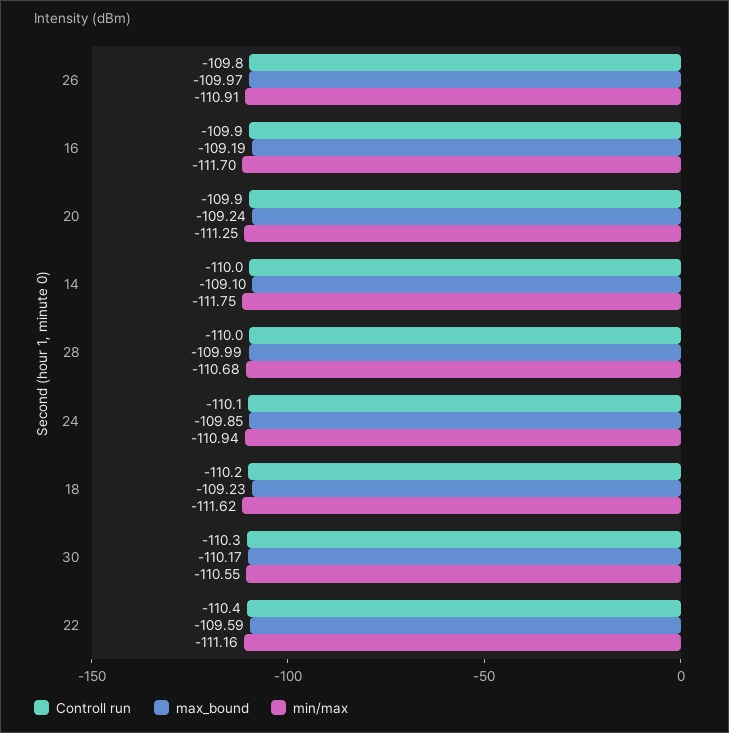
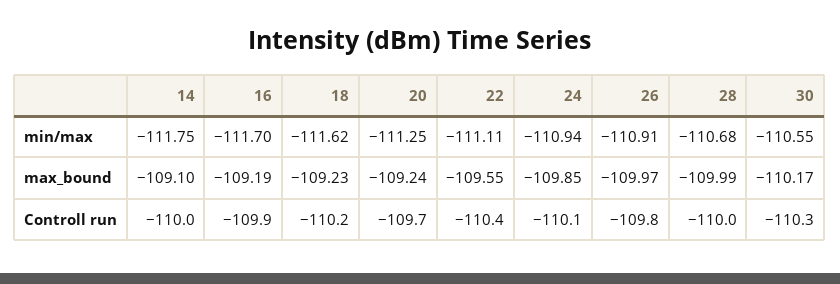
  {
    "Controll run": {
      "26": -109.8,
      "16": -109.9,
-     "20": -109.9,
+     "20": -109.7,
      "14": -110,
      "28": -110,
      "24": -110.1,
      "18": -110.2,
      "30": -110.3,
      "22": -110.4
    },
    "max_bound": {
      "26": -109.97,
      "16": -109.19,
      "20": -109.24,
      "14": -109.1,
      "28": -109.99,
      "24": -109.85,
      "18": -109.23,
      "30": -110.17,
-     "22": -109.59
+     "22": -109.55
    },
    "min/max": {
      "26": -110.91,
      "16": -111.7,
      "20": -111.25,
      "14": -111.75,
      "28": -110.68,
      "24": -110.94,
      "18": -111.62,
      "30": -110.55,
-     "22": -111.16
+     "22": -111.11
    }
  }

